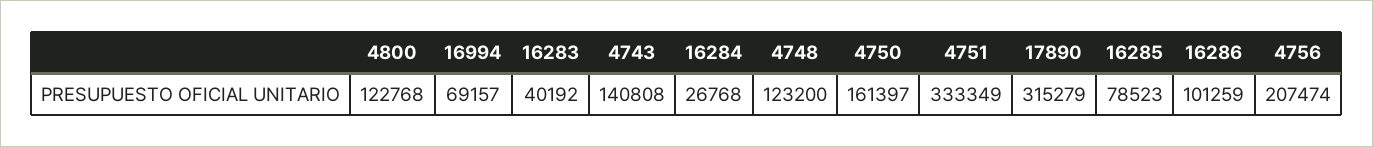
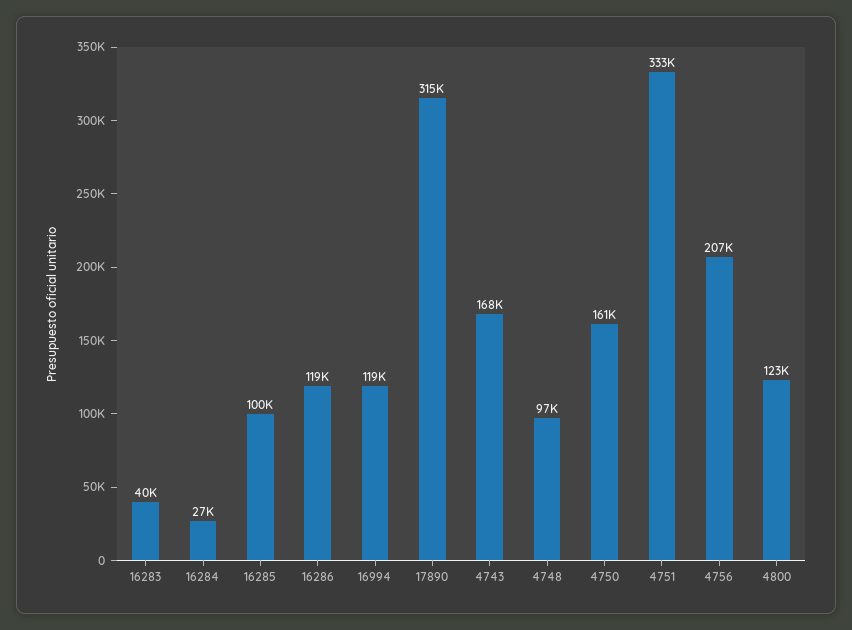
  {
    "4800": 122768,
-   "16994": 69157,
+   "16994": 119000,
    "16283": 40192,
-   "4743": 140808,
+   "4743": 168000,
    "16284": 26768,
-   "4748": 123200,
+   "4748": 97000,
    "4750": 161397,
    "4751": 333349,
    "17890": 315279,
-   "16285": 78523,
+   "16285": 100000,
-   "16286": 101259,
+   "16286": 119000,
    "4756": 207474
  }

